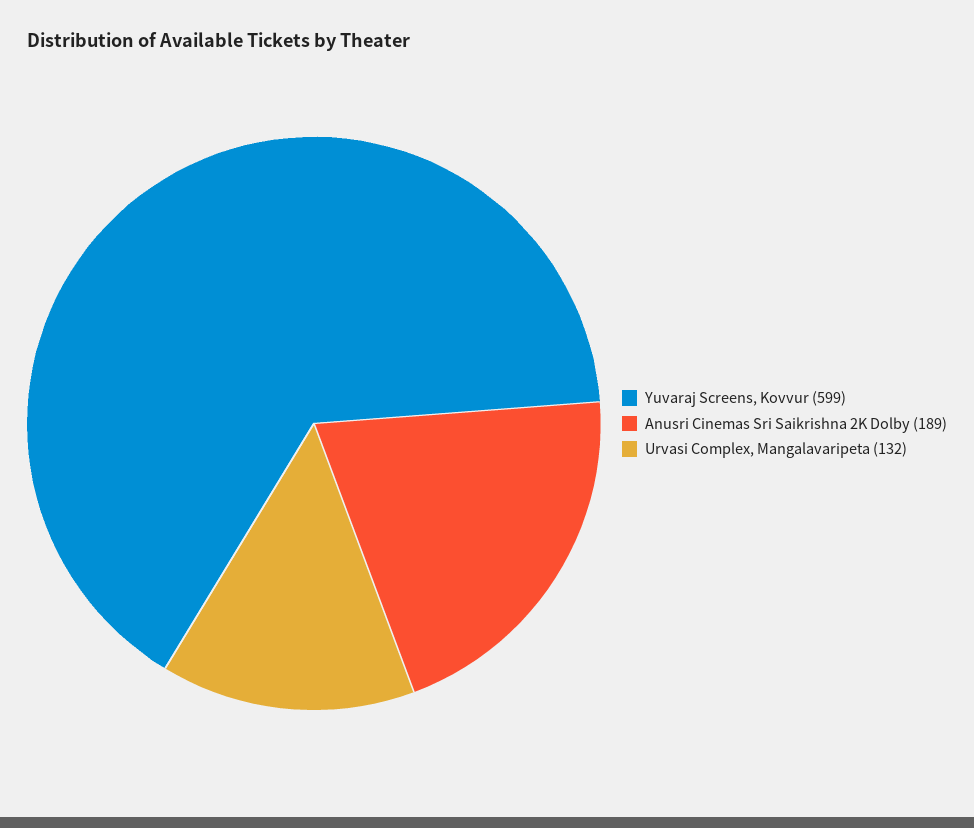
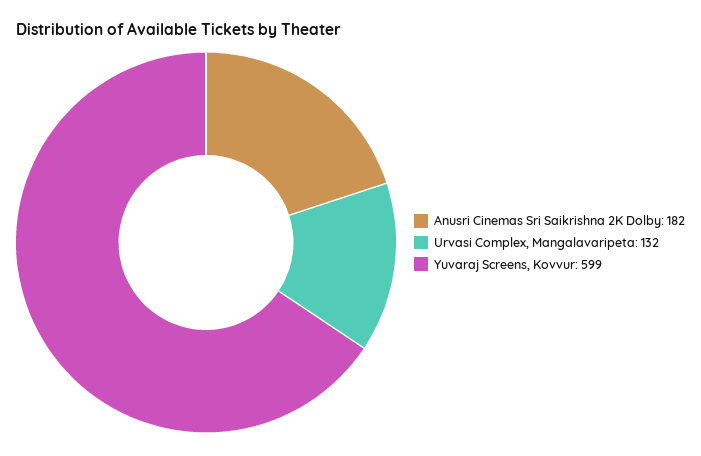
  {
    "Yuvaraj Screens, Kovvur": 599,
-   "Anusri Cinemas Sri Saikrishna 2K Dolby": 189,
+   "Anusri Cinemas Sri Saikrishna 2K Dolby": 182,
    "Urvasi Complex, Mangalavaripeta": 132
  }

